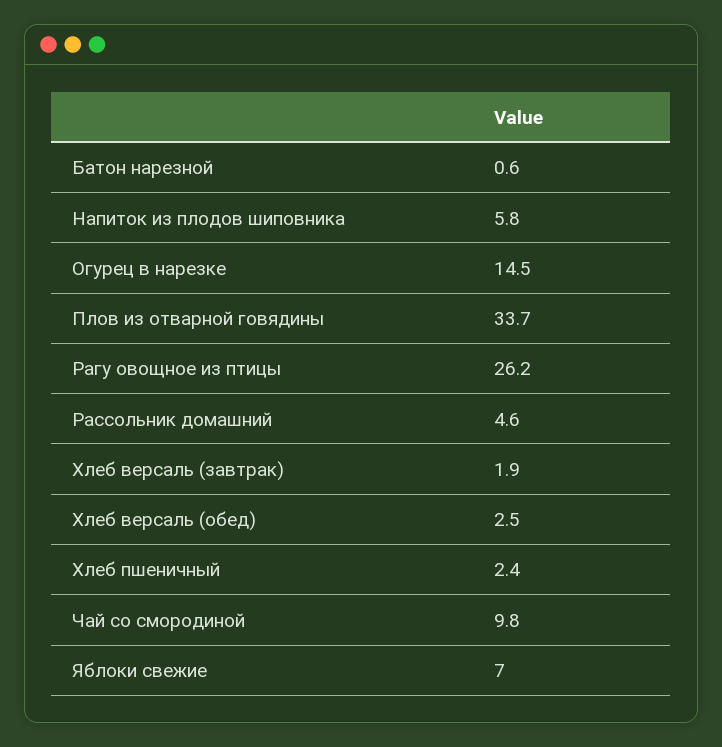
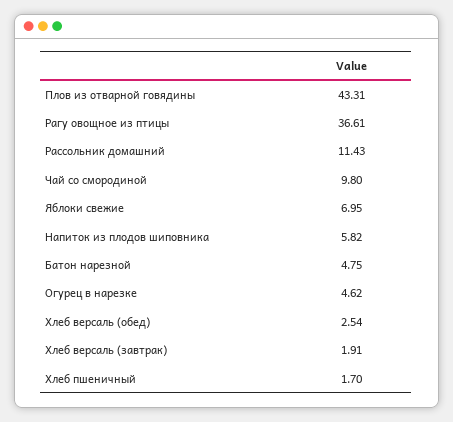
  {
-   "Батон нарезной": 0.6,
+   "Батон нарезной": 4.75,
    "Напиток из плодов шиповника": 5.82,
-   "Огурец в нарезке": 14.5,
+   "Огурец в нарезке": 4.62,
-   "Плов из отварной говядины": 33.7,
+   "Плов из отварной говядины": 43.31,
-   "Рагу овощное из птицы": 26.2,
+   "Рагу овощное из птицы": 36.61,
-   "Рассольник домашний": 4.6,
+   "Рассольник домашний": 11.43,
    "Хлеб версаль (завтрак)": 1.91,
    "Хлеб версаль (обед)": 2.54,
-   "Хлеб пшеничный": 2.4,
+   "Хлеб пшеничный": 1.7,
    "Чай со смородиной": 9.8,
    "Яблоки свежие": 6.95
  }

